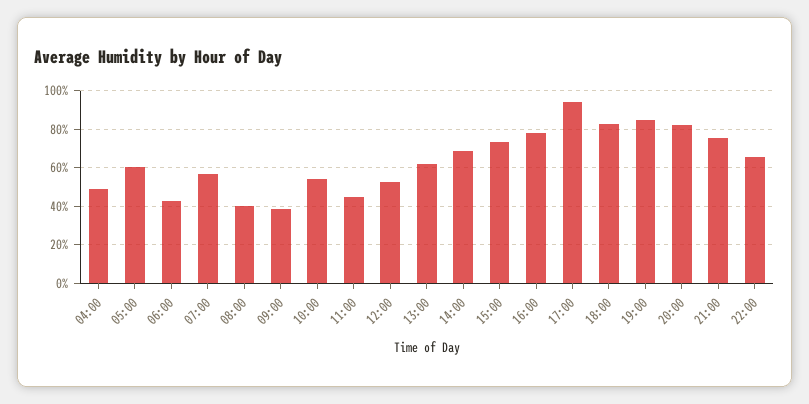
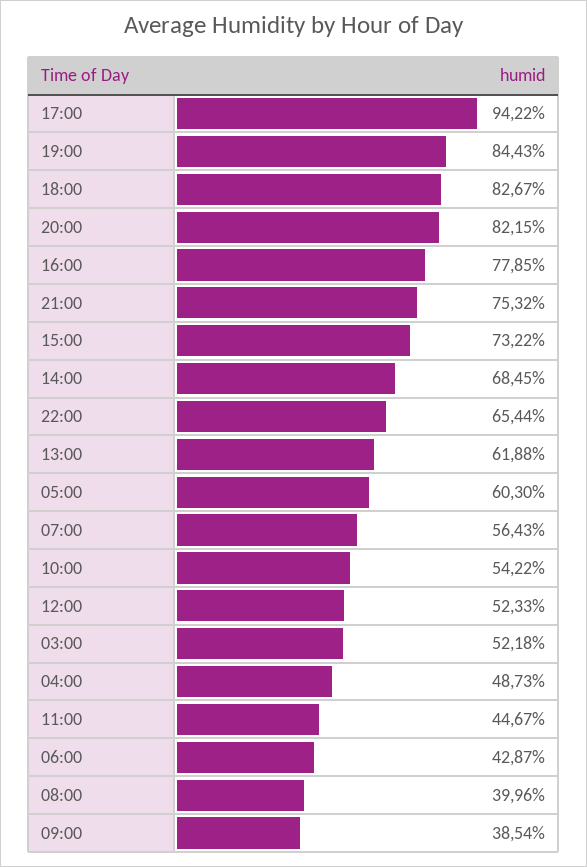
  {
    "04:00": 48.73,
    "05:00": 60.3,
    "06:00": 42.87,
    "07:00": 56.43,
    "08:00": 39.96,
    "09:00": 38.54,
    "10:00": 54.22,
    "11:00": 44.67,
    "12:00": 52.33,
    "13:00": 61.88,
    "14:00": 68.45,
    "15:00": 73.22,
    "16:00": 77.85,
    "17:00": 94.22,
    "18:00": 82.67,
    "19:00": 84.43,
    "20:00": 82.15,
    "21:00": 75.32,
-   "22:00": 65.44
+   "22:00": 65.44,
+   "03:00": 52.18
  }

